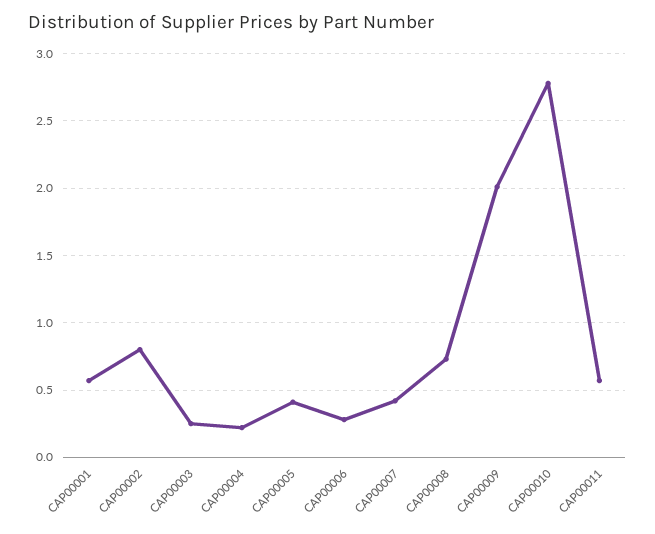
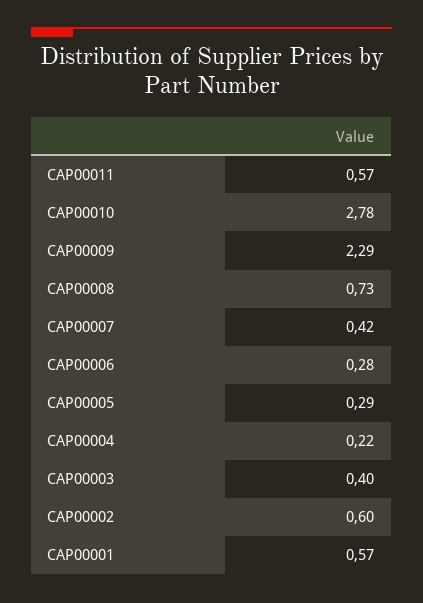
  {
    "CAP00001": 0.57,
-   "CAP00002": 0.8,
+   "CAP00002": 0.6,
-   "CAP00003": 0.25,
+   "CAP00003": 0.4,
    "CAP00004": 0.22,
-   "CAP00005": 0.4,
+   "CAP00005": 0.29,
    "CAP00006": 0.28,
    "CAP00007": 0.42,
    "CAP00008": 0.73,
-   "CAP00009": 2,
+   "CAP00009": 2.29,
    "CAP00010": 2.78,
    "CAP00011": 0.57
  }

